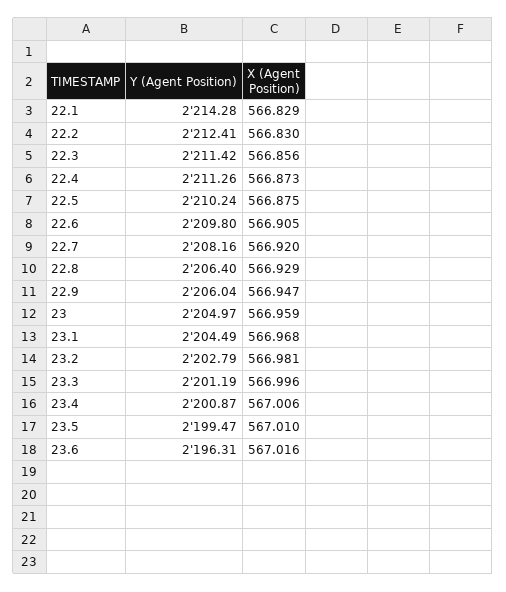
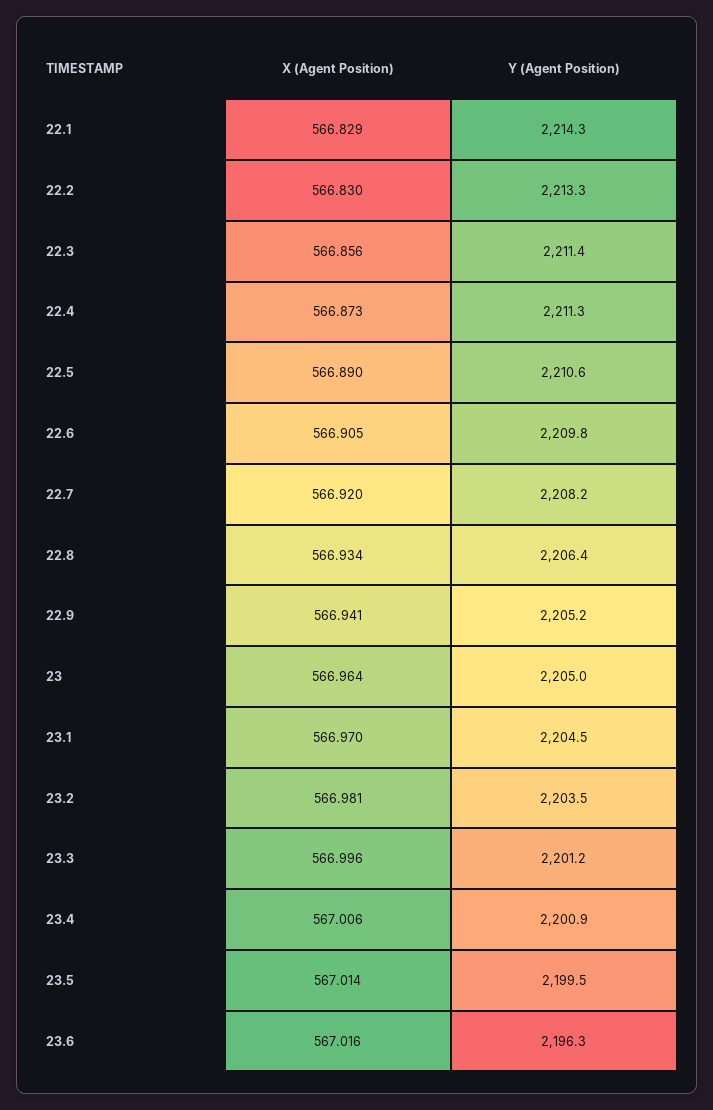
  {
    "Y (Agent Position)": {
      "22.1": 2214.28,
-     "22.2": 2212.41,
+     "22.2": 2213.3,
      "22.3": 2211.42,
      "22.4": 2211.26,
-     "22.5": 2210.24,
+     "22.5": 2210.6,
      "22.6": 2209.8,
      "22.7": 2208.16,
      "22.8": 2206.4,
-     "22.9": 2206.04,
+     "22.9": 2205.2,
      "23": 2204.97,
      "23.1": 2204.49,
-     "23.2": 2202.79,
+     "23.2": 2203.5,
      "23.3": 2201.19,
      "23.4": 2200.87,
      "23.5": 2199.47,
      "23.6": 2196.31
    },
    "X (Agent Position)": {
      "22.1": 566.829,
      "22.2": 566.83,
      "22.3": 566.856,
      "22.4": 566.873,
-     "22.5": 566.875,
+     "22.5": 566.89,
      "22.6": 566.905,
      "22.7": 566.92,
-     "22.8": 566.929,
+     "22.8": 566.934,
-     "22.9": 566.947,
+     "22.9": 566.941,
-     "23": 566.959,
+     "23": 566.964,
-     "23.1": 566.968,
+     "23.1": 566.97,
      "23.2": 566.981,
      "23.3": 566.996,
      "23.4": 567.006,
-     "23.5": 567.01,
+     "23.5": 567.014,
      "23.6": 567.016
    }
  }

